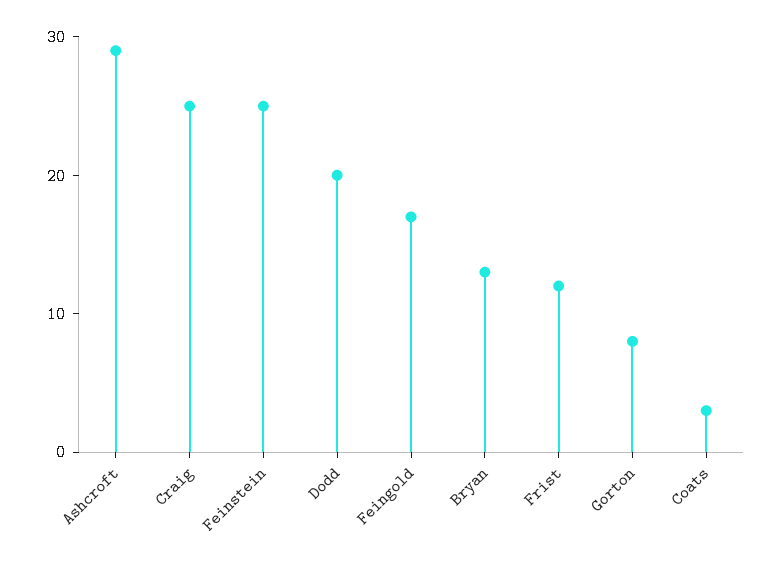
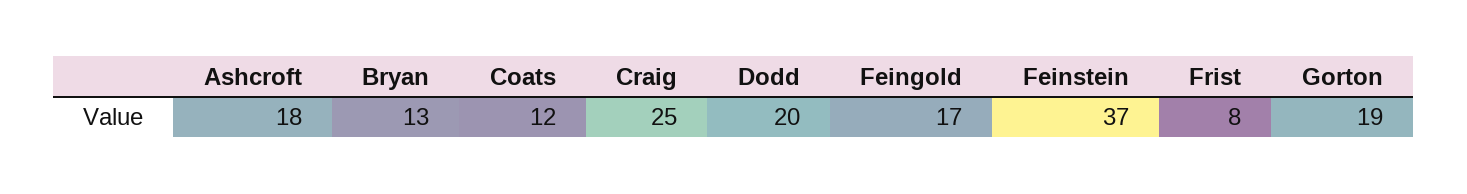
  {
-   "Ashcroft": 29,
+   "Ashcroft": 18,
    "Craig": 25,
-   "Feinstein": 25,
+   "Feinstein": 37,
    "Dodd": 20,
    "Feingold": 17,
    "Bryan": 13,
-   "Frist": 12,
+   "Frist": 8,
-   "Gorton": 8,
+   "Gorton": 19,
-   "Coats": 3
+   "Coats": 12
  }

